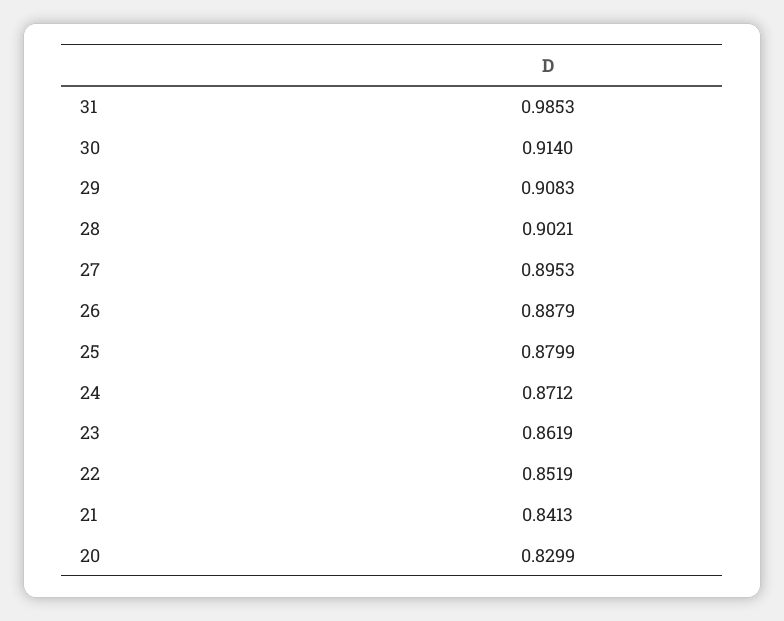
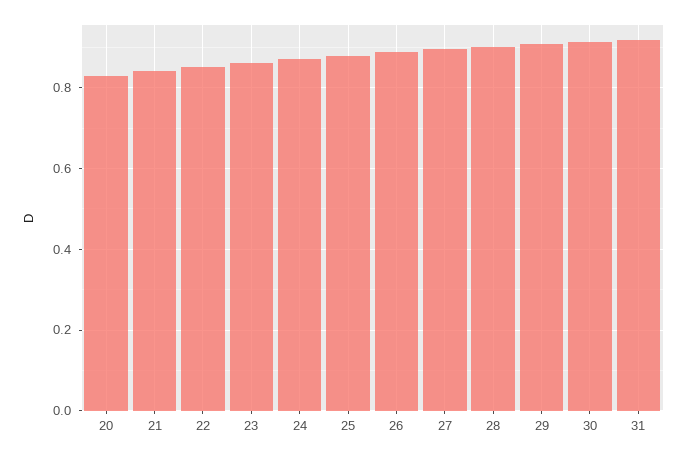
  {
-   "31": 0.9853,
+   "31": 0.92,
    "30": 0.914,
    "29": 0.9083,
    "28": 0.9021,
    "27": 0.8953,
    "26": 0.8879,
    "25": 0.8799,
    "24": 0.8712,
    "23": 0.8619,
    "22": 0.8519,
    "21": 0.8413,
    "20": 0.8299
  }

